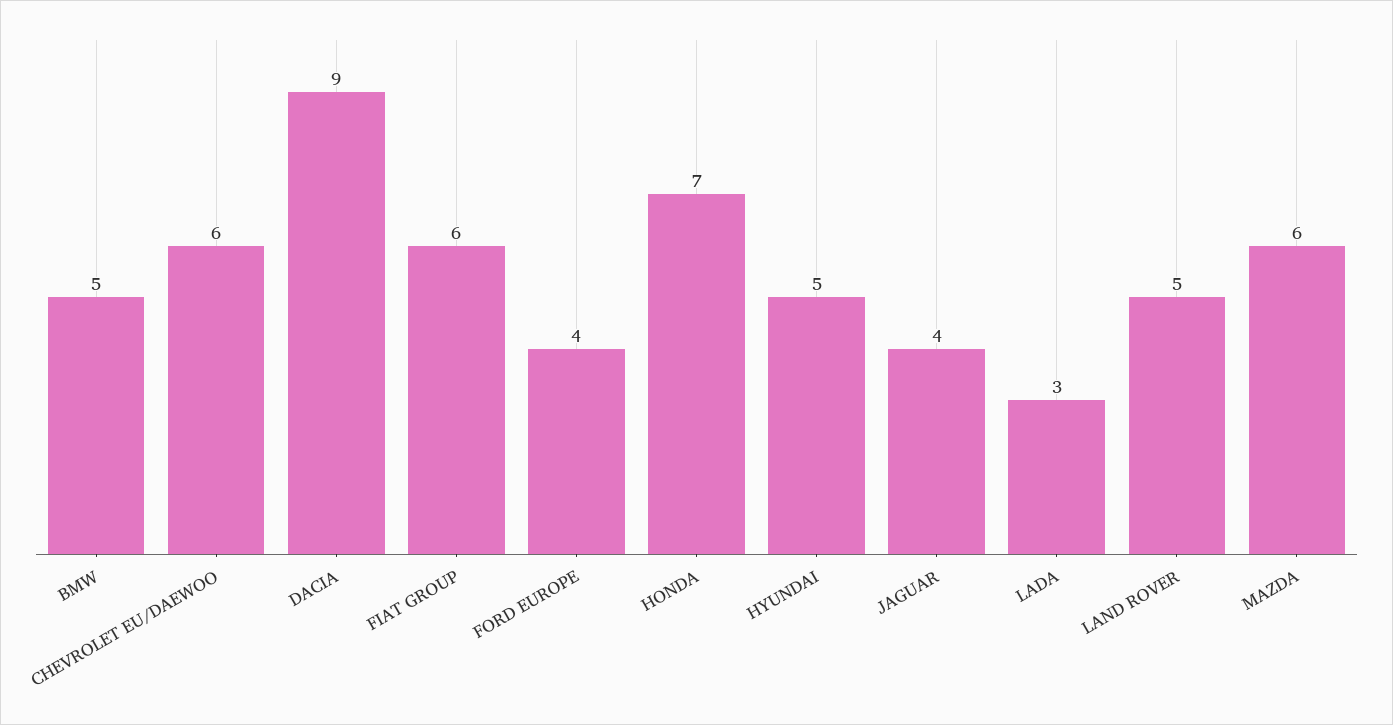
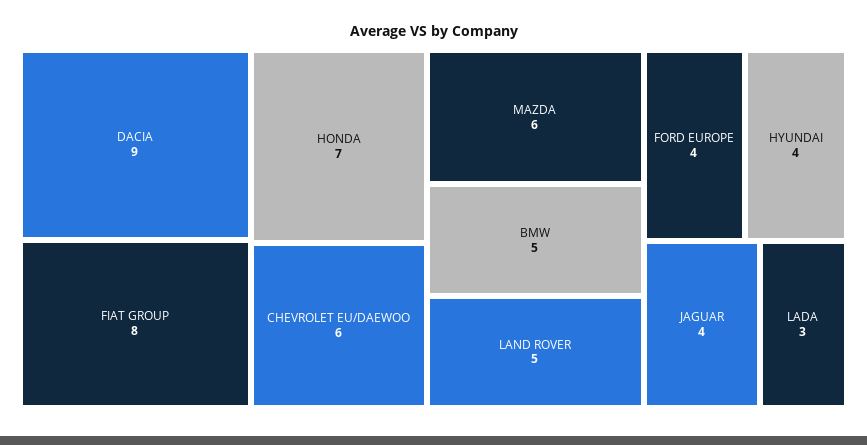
  {
    "BMW": 5,
    "CHEVROLET EU/DAEWOO": 6,
    "DACIA": 9,
-   "FIAT GROUP": 6,
+   "FIAT GROUP": 8,
    "FORD EUROPE": 4,
    "HONDA": 7,
-   "HYUNDAI": 5,
+   "HYUNDAI": 4,
    "JAGUAR": 4,
    "LADA": 3,
    "LAND ROVER": 5,
    "MAZDA": 6
  }

